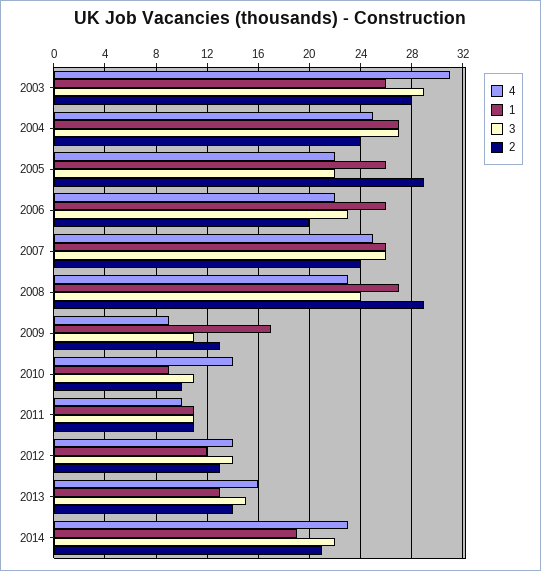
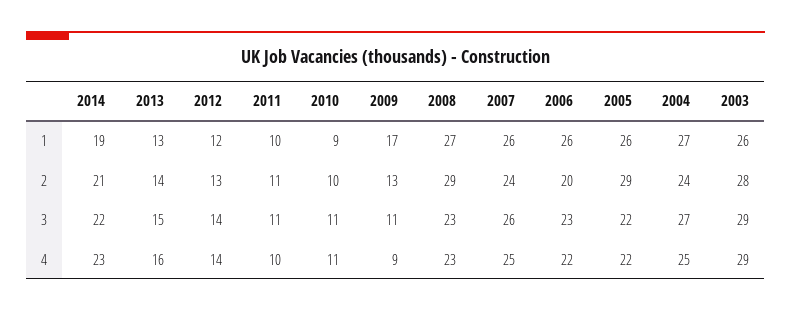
  {
    "4": {
-     "2003": 31,
+     "2003": 29,
      "2004": 25,
      "2005": 22,
      "2006": 22,
      "2007": 25,
      "2008": 23,
      "2009": 9,
-     "2010": 14,
+     "2010": 11,
      "2011": 10,
      "2012": 14,
      "2013": 16,
      "2014": 23
    },
    "1": {
      "2003": 26,
      "2004": 27,
      "2005": 26,
      "2006": 26,
      "2007": 26,
      "2008": 27,
      "2009": 17,
      "2010": 9,
-     "2011": 11,
+     "2011": 10,
      "2012": 12,
      "2013": 13,
      "2014": 19
    },
    "3": {
      "2003": 29,
      "2004": 27,
      "2005": 22,
      "2006": 23,
      "2007": 26,
-     "2008": 24,
+     "2008": 23,
      "2009": 11,
      "2010": 11,
      "2011": 11,
      "2012": 14,
      "2013": 15,
      "2014": 22
    },
    "2": {
      "2003": 28,
      "2004": 24,
      "2005": 29,
      "2006": 20,
      "2007": 24,
      "2008": 29,
      "2009": 13,
      "2010": 10,
      "2011": 11,
      "2012": 13,
      "2013": 14,
      "2014": 21
    }
  }

